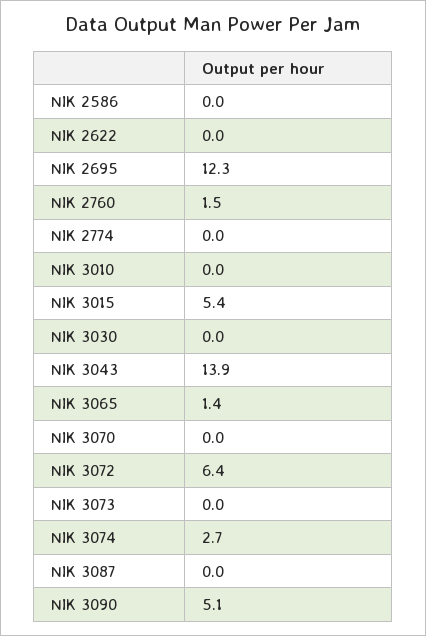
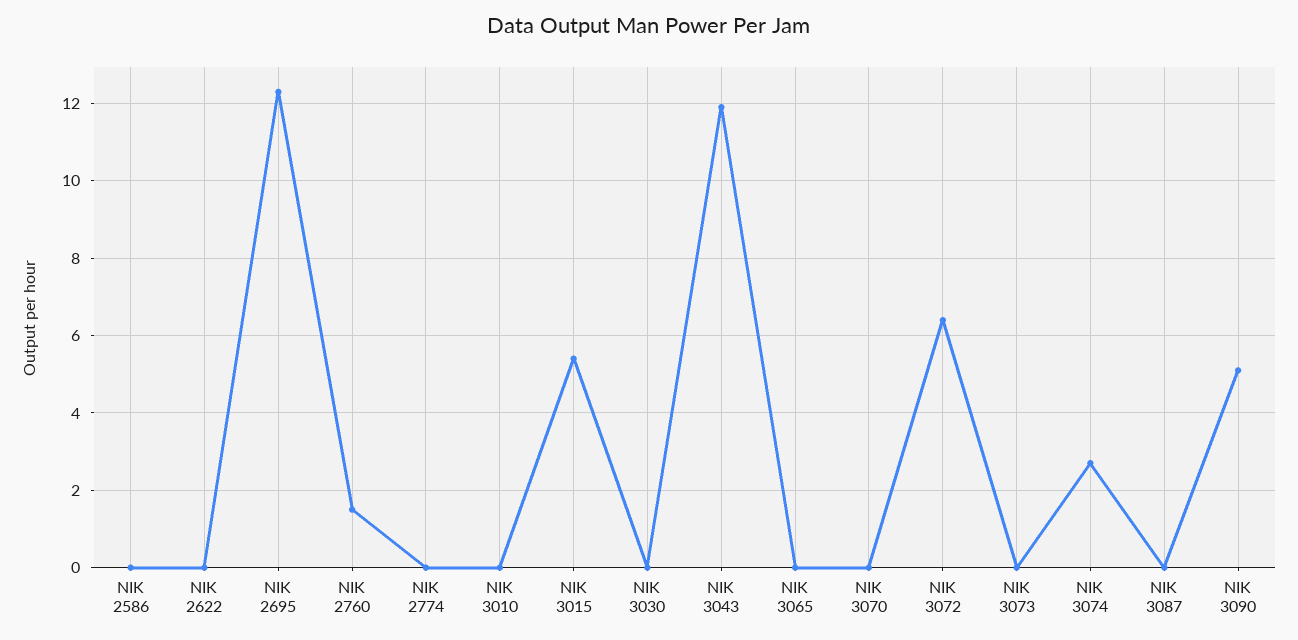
  {
    "NIK 2586": 0,
    "NIK 2622": 0,
    "NIK 2695": 12.3,
    "NIK 2760": 1.5,
    "NIK 2774": 0,
    "NIK 3010": 0,
    "NIK 3015": 5.4,
    "NIK 3030": 0,
-   "NIK 3043": 13.9,
+   "NIK 3043": 12,
-   "NIK 3065": 1.4,
+   "NIK 3065": 0,
    "NIK 3070": 0,
    "NIK 3072": 6.4,
    "NIK 3073": 0,
    "NIK 3074": 2.7,
    "NIK 3087": 0,
    "NIK 3090": 5.1
  }

